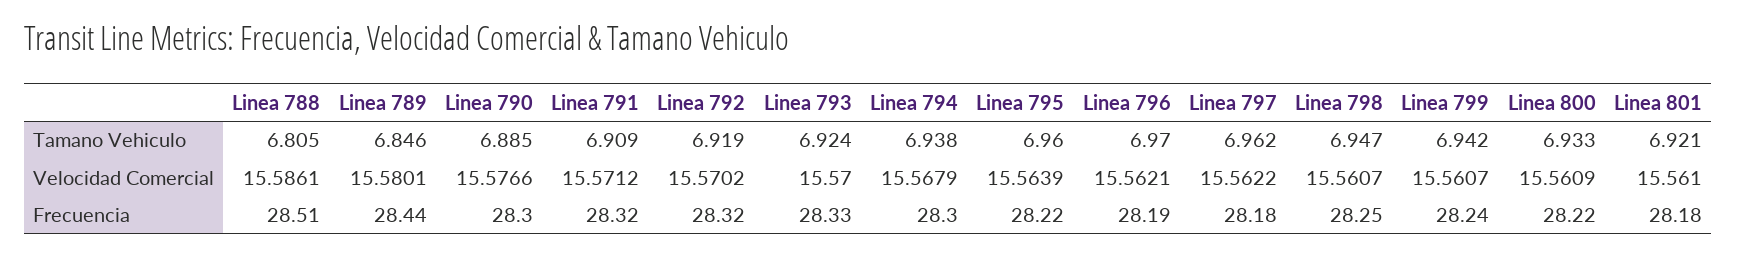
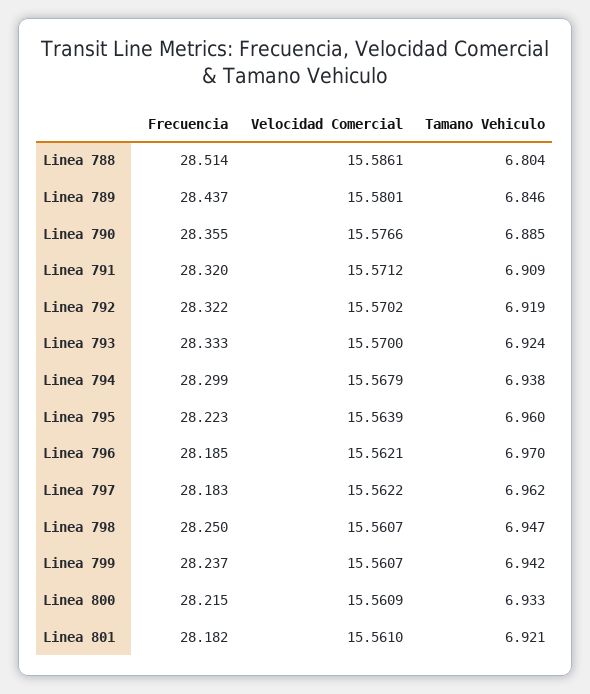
  {
    "Linea 788": {
-     "Tamano Vehiculo": 6.805,
+     "Tamano Vehiculo": 6.804,
      "Velocidad Comercial": 15.5861,
      "Frecuencia": 28.514
    },
    "Linea 789": {
      "Tamano Vehiculo": 6.846,
      "Velocidad Comercial": 15.5801,
      "Frecuencia": 28.437
    },
    "Linea 790": {
      "Tamano Vehiculo": 6.885,
      "Velocidad Comercial": 15.5766,
-     "Frecuencia": 28.3
+     "Frecuencia": 28.355
    },
    "Linea 791": {
      "Tamano Vehiculo": 6.909,
      "Velocidad Comercial": 15.5712,
      "Frecuencia": 28.32
    },
    "Linea 792": {
      "Tamano Vehiculo": 6.919,
      "Velocidad Comercial": 15.5702,
      "Frecuencia": 28.322
    },
    "Linea 793": {
      "Tamano Vehiculo": 6.924,
      "Velocidad Comercial": 15.57,
      "Frecuencia": 28.333
    },
    "Linea 794": {
      "Tamano Vehiculo": 6.938,
      "Velocidad Comercial": 15.5679,
      "Frecuencia": 28.299
    },
    "Linea 795": {
      "Tamano Vehiculo": 6.96,
      "Velocidad Comercial": 15.5639,
      "Frecuencia": 28.223
    },
    "Linea 796": {
      "Tamano Vehiculo": 6.97,
      "Velocidad Comercial": 15.5621,
      "Frecuencia": 28.185
    },
    "Linea 797": {
      "Tamano Vehiculo": 6.962,
      "Velocidad Comercial": 15.5622,
      "Frecuencia": 28.183
    },
    "Linea 798": {
      "Tamano Vehiculo": 6.947,
      "Velocidad Comercial": 15.5607,
      "Frecuencia": 28.25
    },
    "Linea 799": {
      "Tamano Vehiculo": 6.942,
      "Velocidad Comercial": 15.5607,
      "Frecuencia": 28.237
    },
    "Linea 800": {
      "Tamano Vehiculo": 6.933,
      "Velocidad Comercial": 15.5609,
      "Frecuencia": 28.215
    },
    "Linea 801": {
      "Tamano Vehiculo": 6.921,
      "Velocidad Comercial": 15.561,
      "Frecuencia": 28.182
    }
  }

